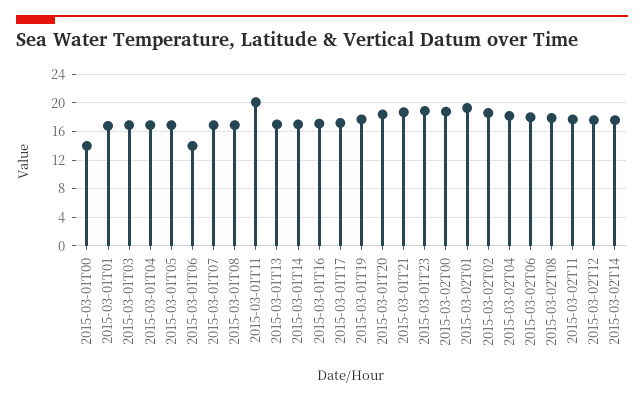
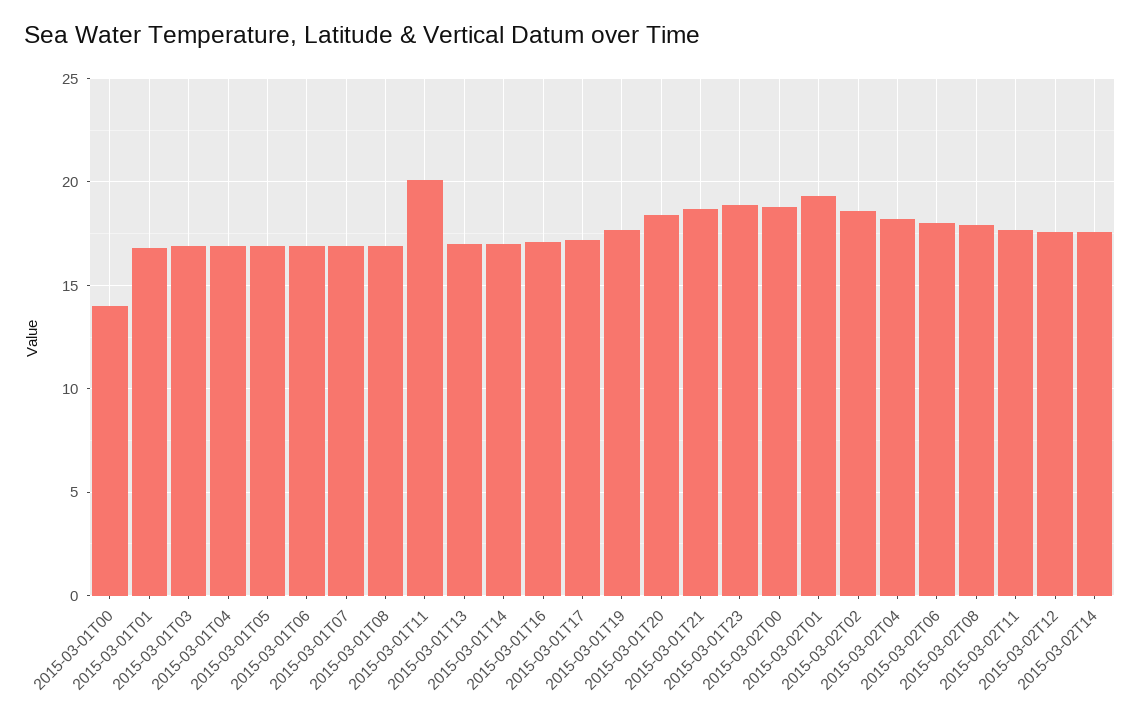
  {
    "2015-03-01T00": 14,
    "2015-03-01T01": 17,
    "2015-03-01T03": 17,
    "2015-03-01T04": 17,
    "2015-03-01T05": 17,
-   "2015-03-01T06": 14,
+   "2015-03-01T06": 17,
    "2015-03-01T07": 17,
    "2015-03-01T08": 17,
    "2015-03-01T11": 20,
    "2015-03-01T13": 17,
    "2015-03-01T14": 17,
    "2015-03-01T16": 17,
    "2015-03-01T17": 17,
    "2015-03-01T19": 17.5,
    "2015-03-01T20": 18.5,
    "2015-03-01T21": 18.5,
    "2015-03-01T23": 19,
    "2015-03-02T00": 19,
    "2015-03-02T01": 19.5,
    "2015-03-02T02": 18.5,
    "2015-03-02T04": 18,
    "2015-03-02T06": 18,
    "2015-03-02T08": 18,
    "2015-03-02T11": 17.5,
    "2015-03-02T12": 17.5,
    "2015-03-02T14": 17.5
  }

